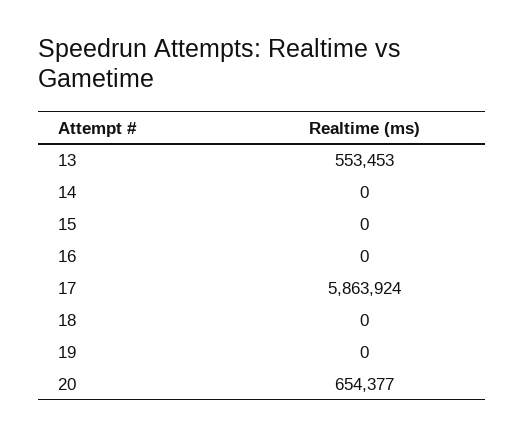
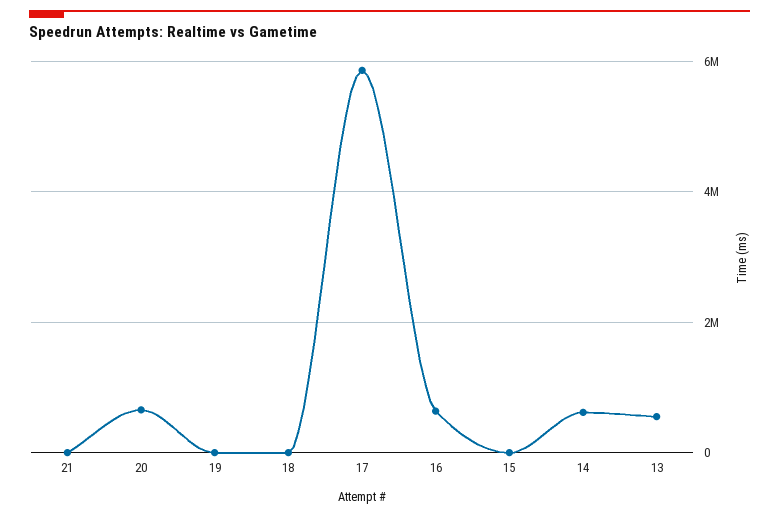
  {
    "13": 553453,
-   "14": 0,
+   "14": 600000,
    "15": 0,
-   "16": 0,
+   "16": 600000,
    "17": 5863924,
    "18": 0,
    "19": 0,
-   "20": 654377
+   "20": 654377,
+   "21": 0
  }

